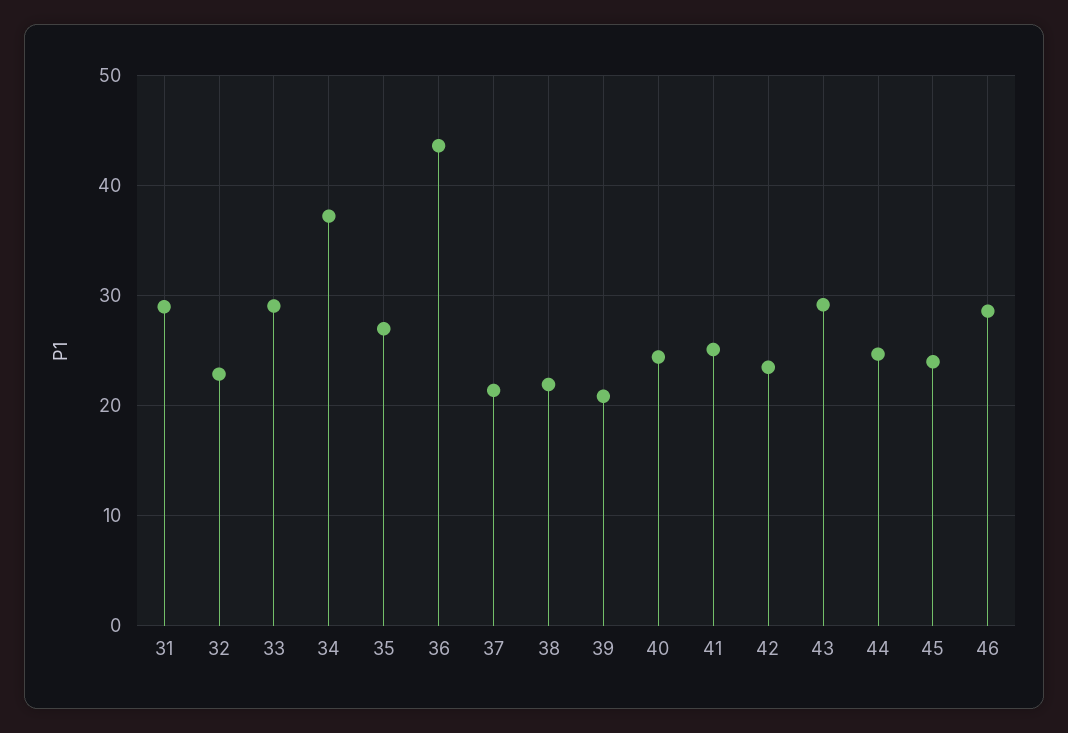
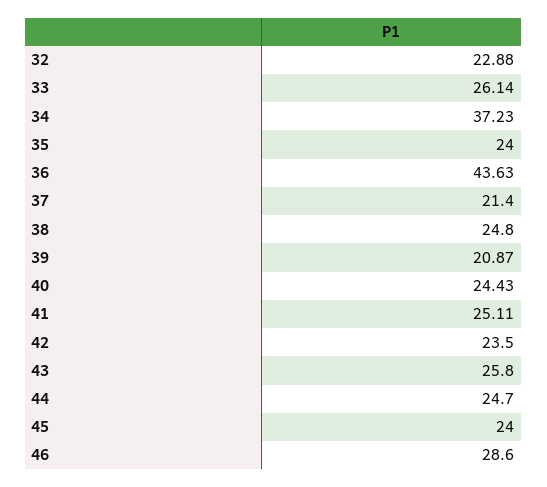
  {
-   "31": 29,
    "32": 22.88,
-   "33": 29,
+   "33": 26.14,
    "34": 37.23,
-   "35": 27,
+   "35": 24,
    "36": 43.63,
    "37": 21.4,
-   "38": 22,
+   "38": 24.8,
    "39": 20.87,
    "40": 24.43,
    "41": 25.11,
    "42": 23.5,
-   "43": 29,
+   "43": 25.8,
    "44": 24.7,
    "45": 24,
    "46": 28.6
  }

